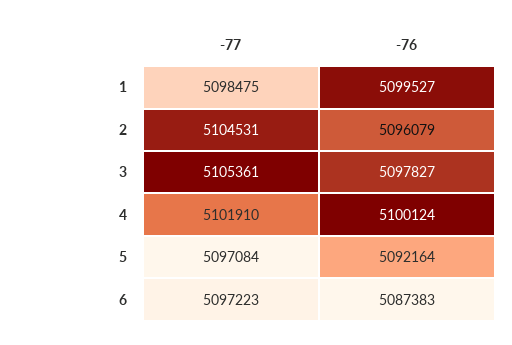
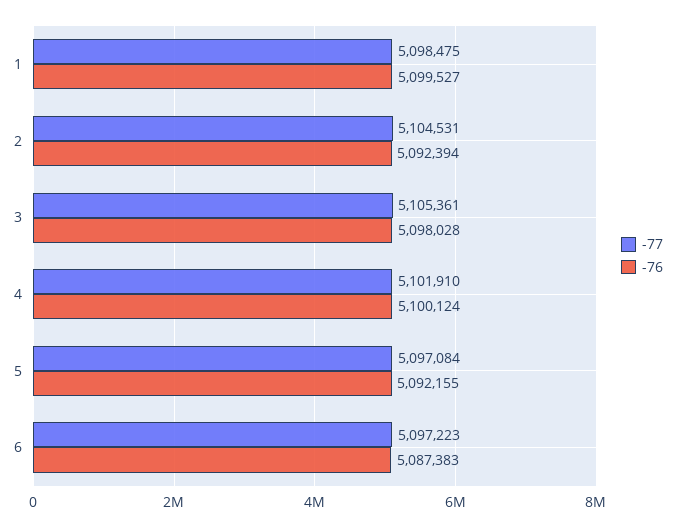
  {
    "-77": {
      "1": 5098475,
      "2": 5104531,
      "3": 5105361,
      "4": 5101910,
      "5": 5097084,
      "6": 5097223
    },
    "-76": {
      "1": 5099527,
-     "2": 5096079,
+     "2": 5092394,
-     "3": 5097827,
+     "3": 5098028,
      "4": 5100124,
-     "5": 5092164,
+     "5": 5092155,
      "6": 5087383
    }
  }

